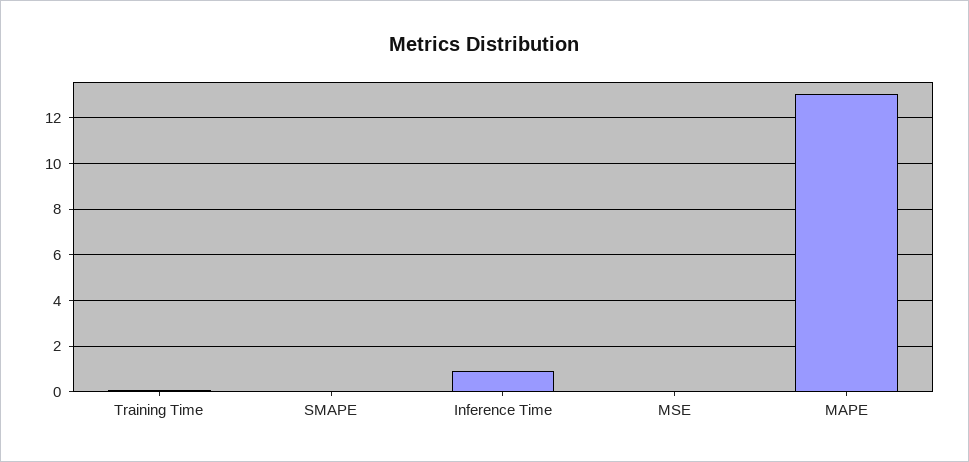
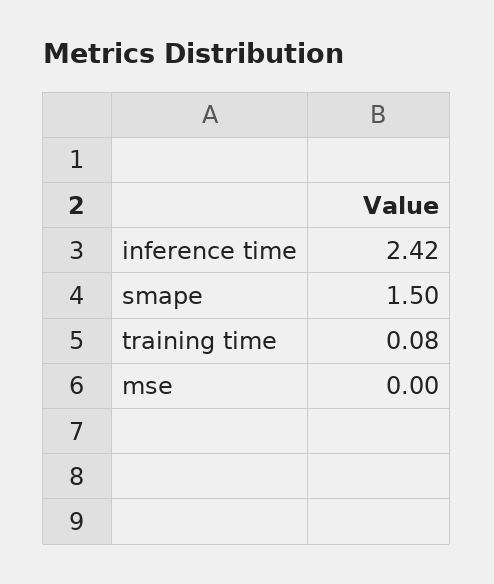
  {
    "Training Time": 0.08,
-   "SMAPE": 0,
+   "SMAPE": 1.5,
-   "Inference Time": 1,
+   "Inference Time": 2.42,
-   "MSE": 0,
+   "MSE": 0
-   "MAPE": 13
  }

